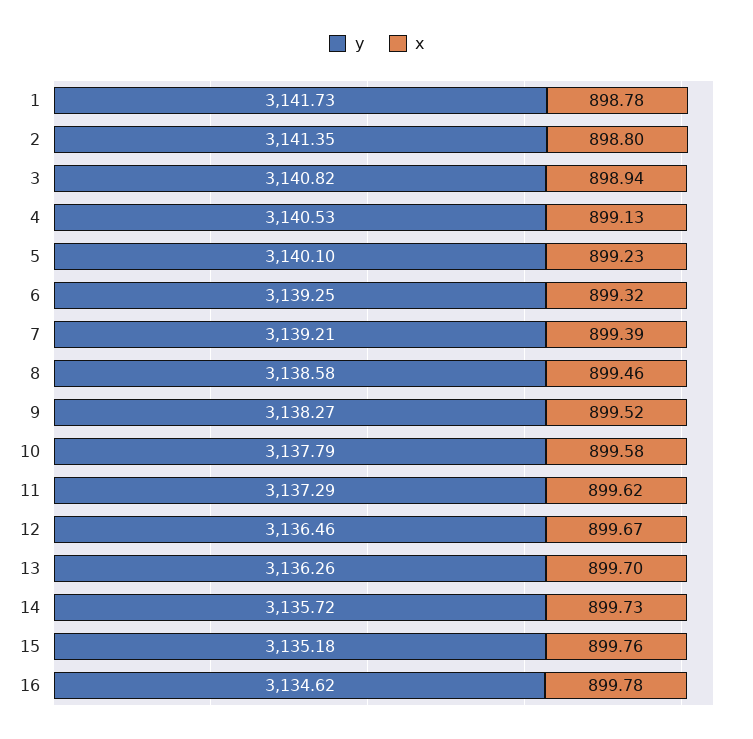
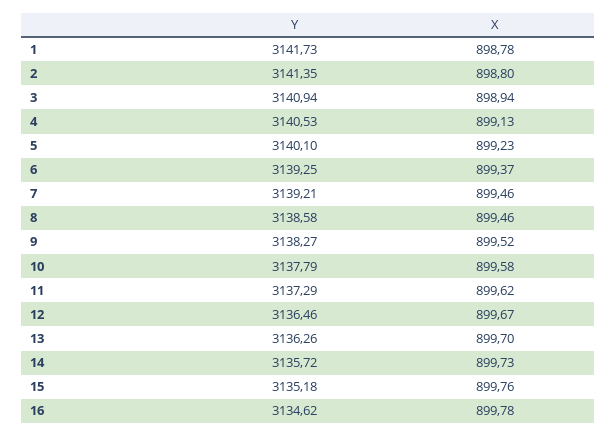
  {
    "y": {
      "1": 3141.73,
      "2": 3141.35,
-     "3": 3140.82,
+     "3": 3140.94,
      "4": 3140.53,
      "5": 3140.1,
      "6": 3139.25,
      "7": 3139.21,
      "8": 3138.58,
      "9": 3138.27,
      "10": 3137.79,
      "11": 3137.29,
      "12": 3136.46,
      "13": 3136.26,
      "14": 3135.72,
      "15": 3135.18,
      "16": 3134.62
    },
    "x": {
      "1": 898.78,
      "2": 898.8,
      "3": 898.94,
      "4": 899.13,
      "5": 899.23,
-     "6": 899.32,
+     "6": 899.37,
-     "7": 899.39,
+     "7": 899.46,
      "8": 899.46,
      "9": 899.52,
      "10": 899.58,
      "11": 899.62,
      "12": 899.67,
      "13": 899.7,
      "14": 899.73,
      "15": 899.76,
      "16": 899.78
    }
  }

